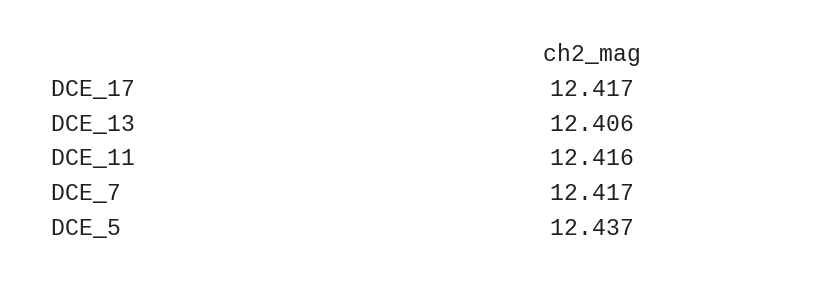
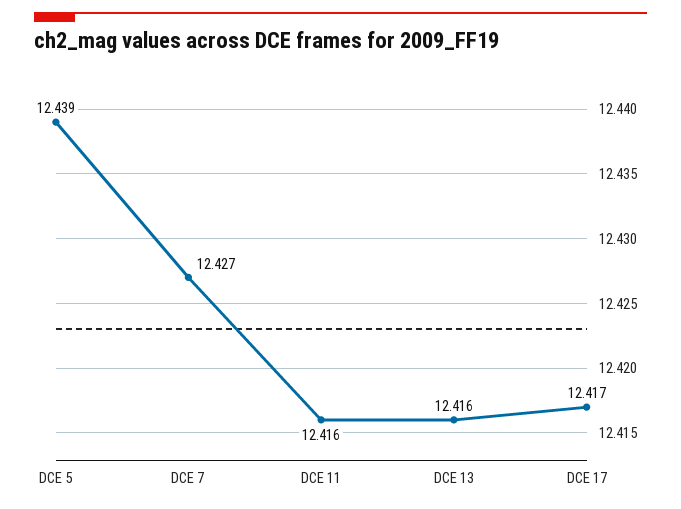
  {
    "DCE_17": 12.417,
-   "DCE_13": 12.406,
+   "DCE_13": 12.416,
    "DCE_11": 12.416,
-   "DCE_7": 12.417,
+   "DCE_7": 12.427,
-   "DCE_5": 12.437
+   "DCE_5": 12.439
  }

